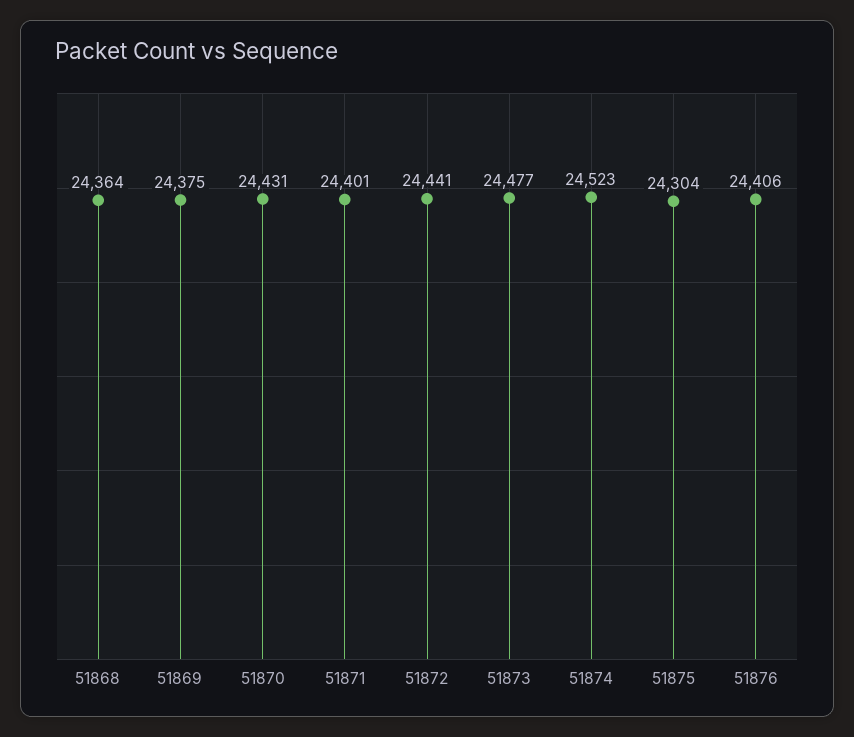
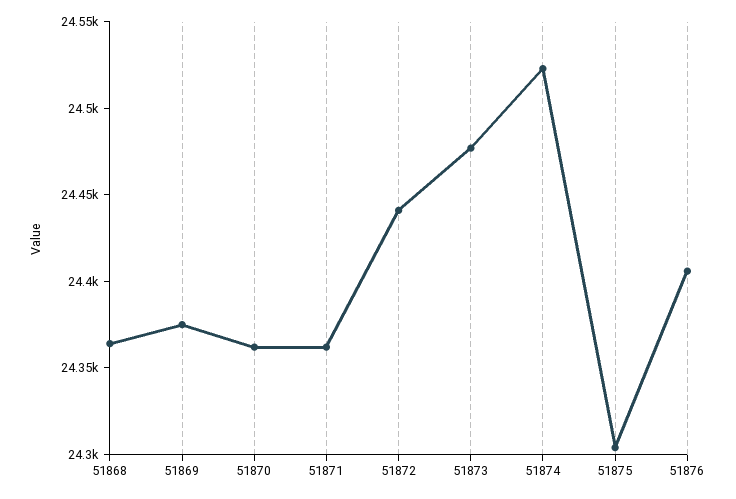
  {
    "51868": 24364,
    "51869": 24375,
-   "51870": 24431,
+   "51870": 24360,
-   "51871": 24401,
+   "51871": 24360,
    "51872": 24441,
    "51873": 24477,
    "51874": 24523,
    "51875": 24304,
    "51876": 24406
  }

